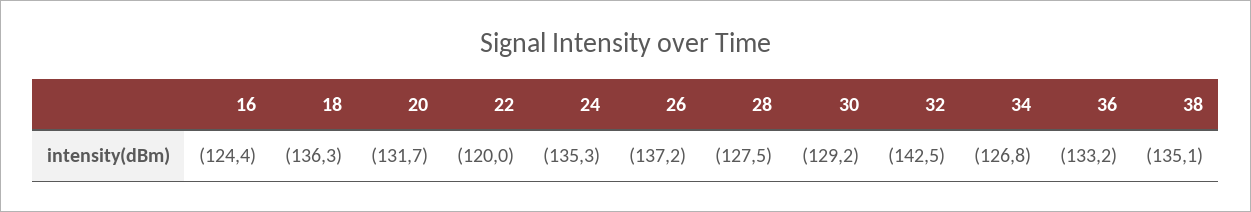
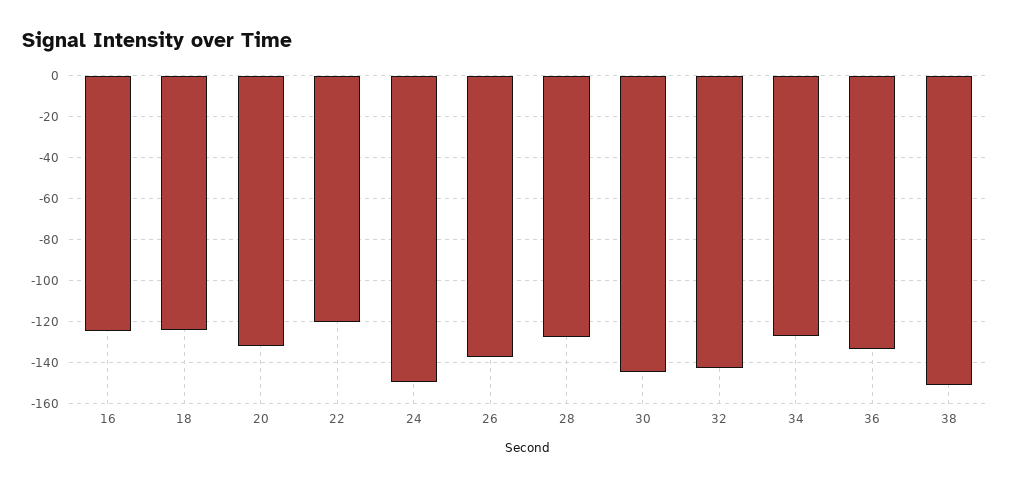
  {
    "16": -124.4,
-   "18": -136.3,
+   "18": -125,
    "20": -131.7,
    "22": -120,
-   "24": -135.3,
+   "24": -150,
    "26": -137.2,
    "28": -127.5,
-   "30": -129.2,
+   "30": -145,
    "32": -142.5,
    "34": -126.8,
    "36": -133.2,
-   "38": -135.1
+   "38": -150
  }

